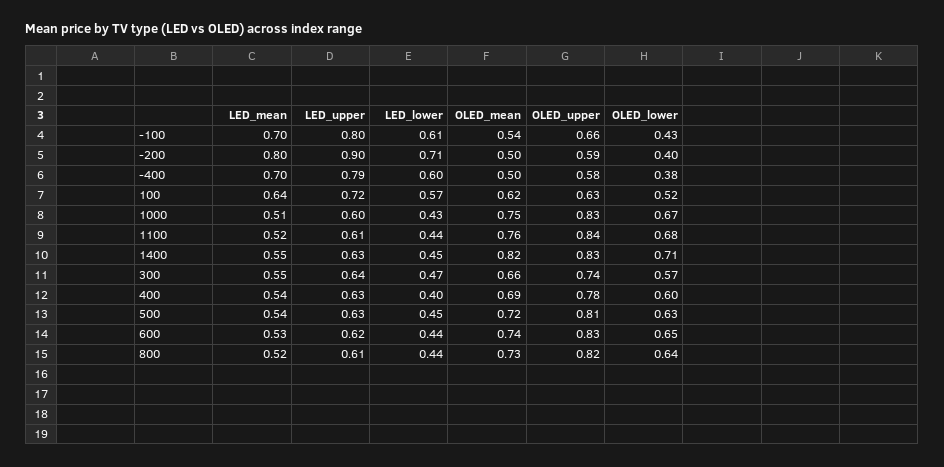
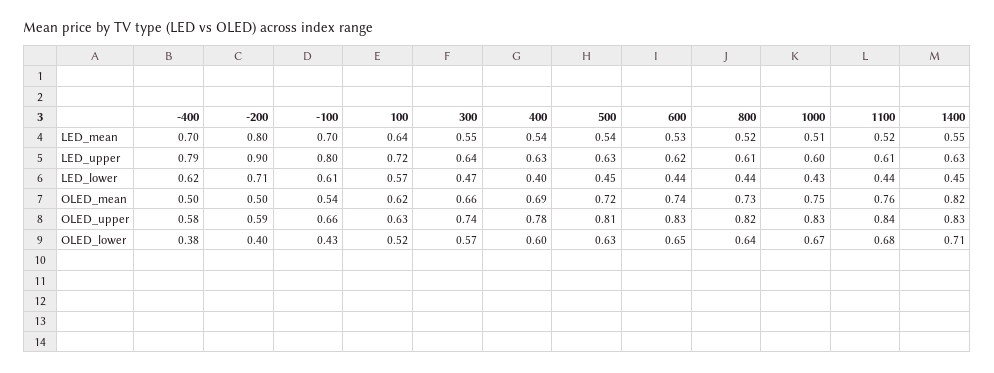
  {
    "LED_mean": {
      "-100": 0.7,
      "-200": 0.8,
      "-400": 0.7,
      "100": 0.64,
      "1000": 0.51,
      "1100": 0.52,
      "1400": 0.55,
      "300": 0.55,
      "400": 0.54,
      "500": 0.54,
      "600": 0.53,
      "800": 0.52
    },
    "LED_upper": {
      "-100": 0.8,
      "-200": 0.9,
      "-400": 0.79,
      "100": 0.72,
      "1000": 0.6,
      "1100": 0.61,
      "1400": 0.63,
      "300": 0.64,
      "400": 0.63,
      "500": 0.63,
      "600": 0.62,
      "800": 0.61
    },
    "LED_lower": {
      "-100": 0.61,
      "-200": 0.71,
-     "-400": 0.6,
+     "-400": 0.62,
      "100": 0.57,
      "1000": 0.43,
      "1100": 0.44,
      "1400": 0.45,
      "300": 0.47,
      "400": 0.4,
      "500": 0.45,
      "600": 0.44,
      "800": 0.44
    },
    "OLED_mean": {
      "-100": 0.54,
      "-200": 0.5,
      "-400": 0.5,
      "100": 0.62,
      "1000": 0.75,
      "1100": 0.76,
      "1400": 0.82,
      "300": 0.66,
      "400": 0.69,
      "500": 0.72,
      "600": 0.74,
      "800": 0.73
    },
    "OLED_upper": {
      "-100": 0.66,
      "-200": 0.59,
      "-400": 0.58,
      "100": 0.63,
      "1000": 0.83,
      "1100": 0.84,
      "1400": 0.83,
      "300": 0.74,
      "400": 0.78,
      "500": 0.81,
      "600": 0.83,
      "800": 0.82
    },
    "OLED_lower": {
      "-100": 0.43,
      "-200": 0.4,
      "-400": 0.38,
      "100": 0.52,
      "1000": 0.67,
      "1100": 0.68,
      "1400": 0.71,
      "300": 0.57,
      "400": 0.6,
      "500": 0.63,
      "600": 0.65,
      "800": 0.64
    }
  }

